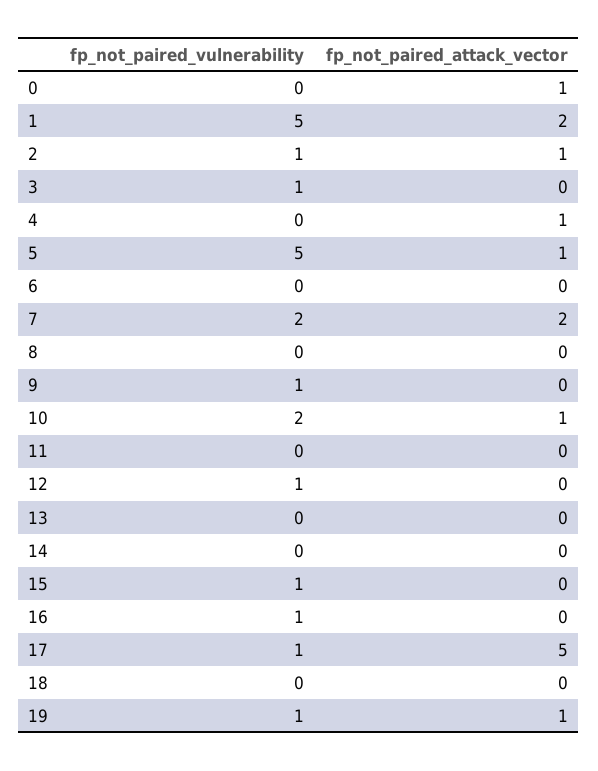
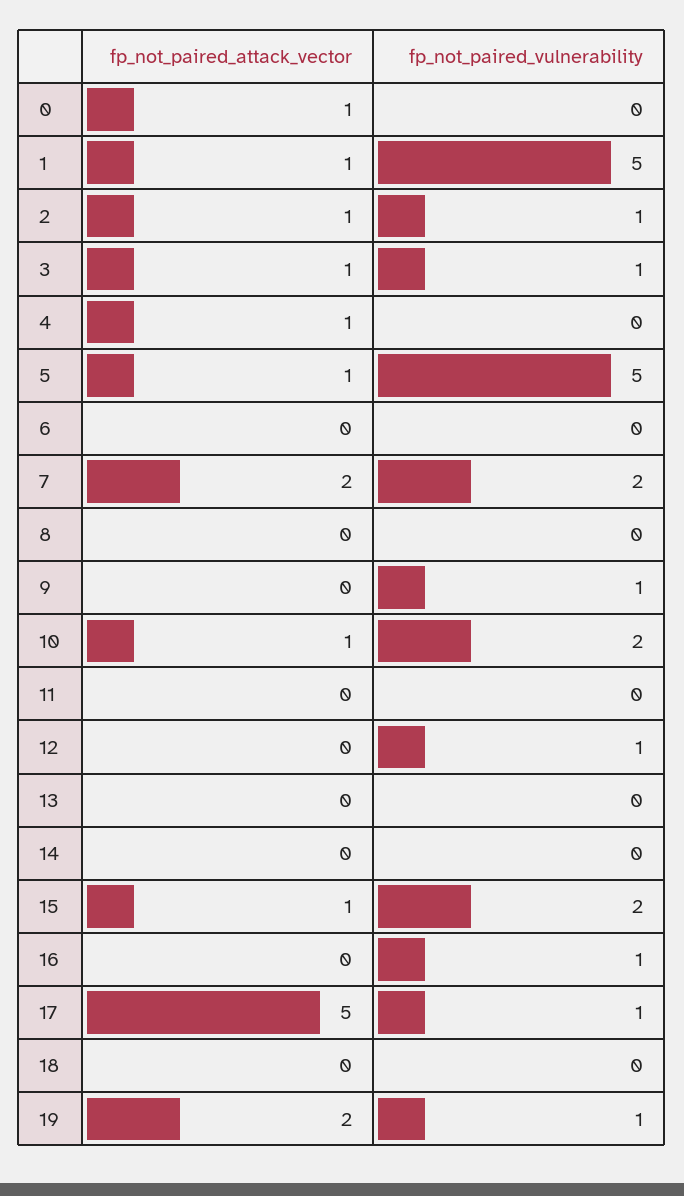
  {
    "fp_not_paired_vulnerability": {
      "0": 0,
      "1": 5,
      "2": 1,
      "3": 1,
      "4": 0,
      "5": 5,
      "6": 0,
      "7": 2,
      "8": 0,
      "9": 1,
      "10": 2,
      "11": 0,
      "12": 1,
      "13": 0,
      "14": 0,
-     "15": 1,
+     "15": 2,
      "16": 1,
      "17": 1,
      "18": 0,
      "19": 1
    },
    "fp_not_paired_attack_vector": {
      "0": 1,
-     "1": 2,
+     "1": 1,
      "2": 1,
-     "3": 0,
+     "3": 1,
      "4": 1,
      "5": 1,
      "6": 0,
      "7": 2,
      "8": 0,
      "9": 0,
      "10": 1,
      "11": 0,
      "12": 0,
      "13": 0,
      "14": 0,
-     "15": 0,
+     "15": 1,
      "16": 0,
      "17": 5,
      "18": 0,
-     "19": 1
+     "19": 2
    }
  }

